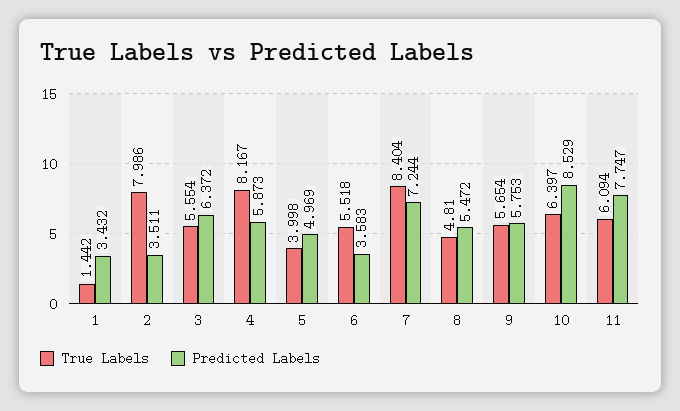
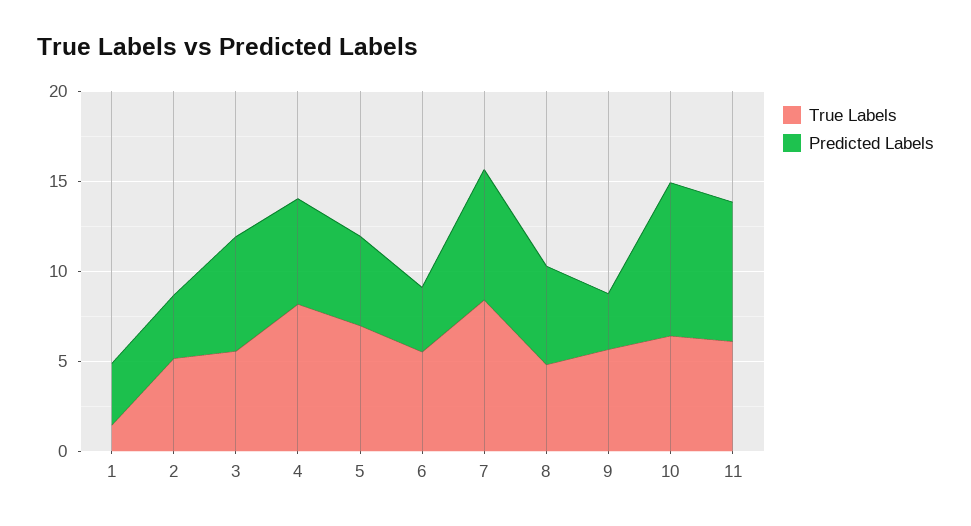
  {
    "True Labels": {
      "1": 1.442,
-     "2": 7.986,
+     "2": 5,
      "3": 5.554,
      "4": 8.167,
-     "5": 3.998,
+     "5": 7,
      "6": 5.518,
      "7": 8.404,
      "8": 4.81,
      "9": 5.654,
      "10": 6.397,
      "11": 6.094
    },
    "Predicted Labels": {
      "1": 3.432,
      "2": 3.511,
      "3": 6.372,
      "4": 5.873,
      "5": 4.969,
      "6": 3.583,
      "7": 7.244,
      "8": 5.472,
-     "9": 5.753,
+     "9": 3,
      "10": 8.529,
      "11": 7.747
    }
  }

